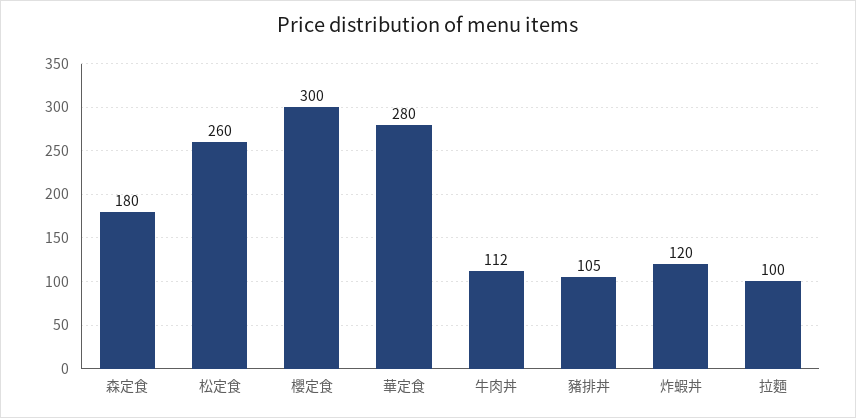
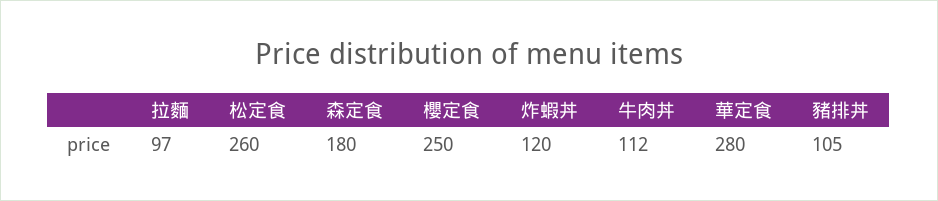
  {
    "森定食": 180,
    "松定食": 260,
-   "櫻定食": 300,
+   "櫻定食": 250,
    "華定食": 280,
    "牛肉丼": 112,
    "豬排丼": 105,
    "炸蝦丼": 120,
-   "拉麵": 100
+   "拉麵": 97
  }

